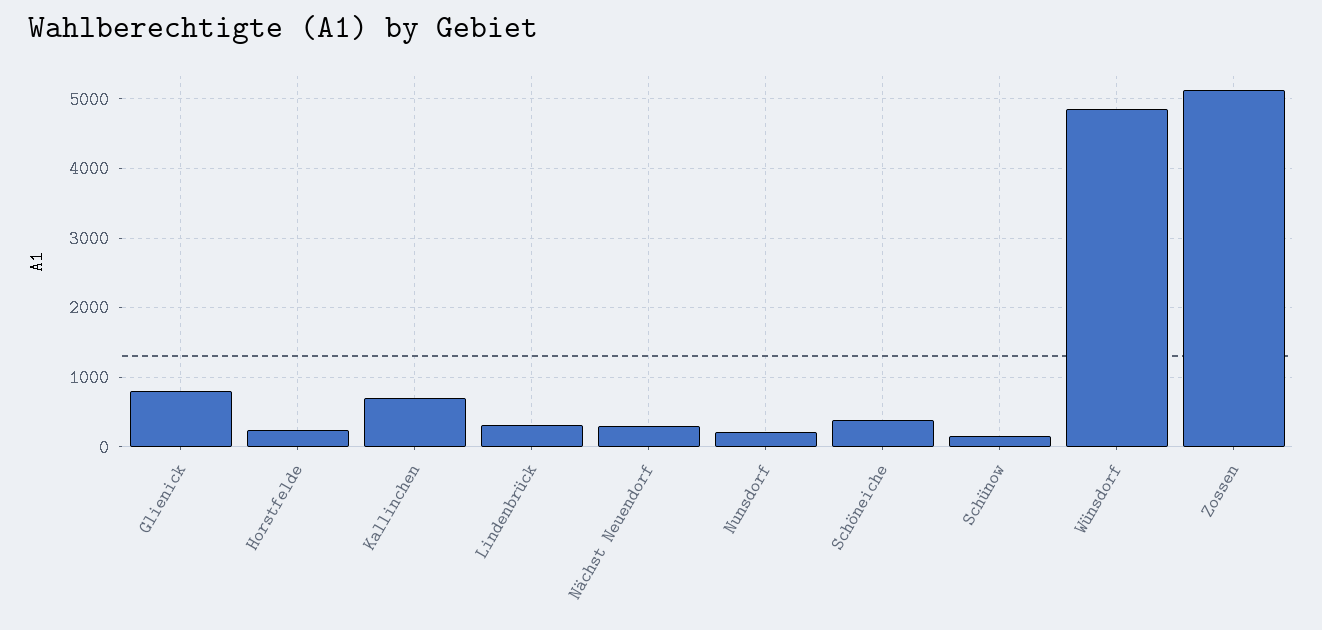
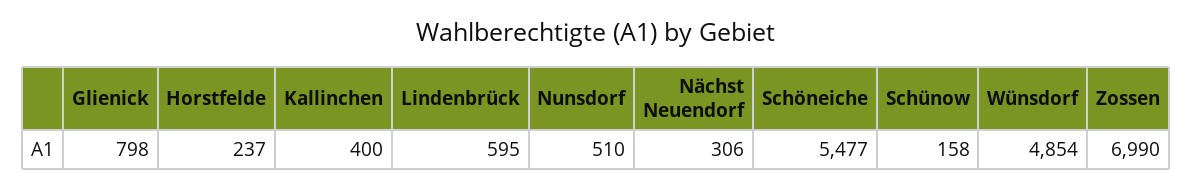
  {
    "Glienick": 798,
    "Horstfelde": 237,
-   "Kallinchen": 700,
+   "Kallinchen": 400,
-   "Lindenbrück": 300,
+   "Lindenbrück": 595,
    "Nächst Neuendorf": 306,
-   "Nunsdorf": 200,
+   "Nunsdorf": 510,
-   "Schöneiche": 400,
+   "Schöneiche": 5477,
    "Schünow": 158,
    "Wünsdorf": 4854,
-   "Zossen": 5100
+   "Zossen": 6990
  }

